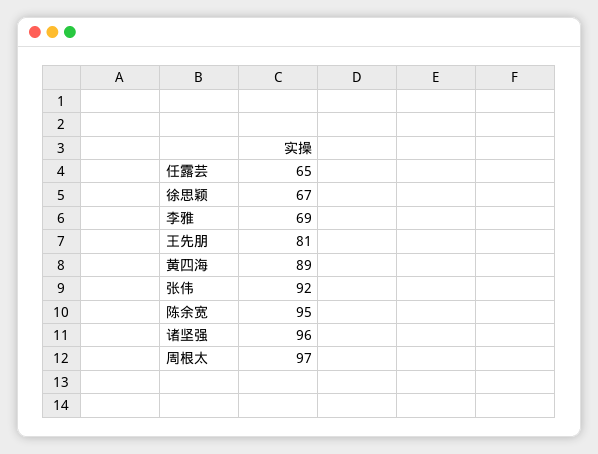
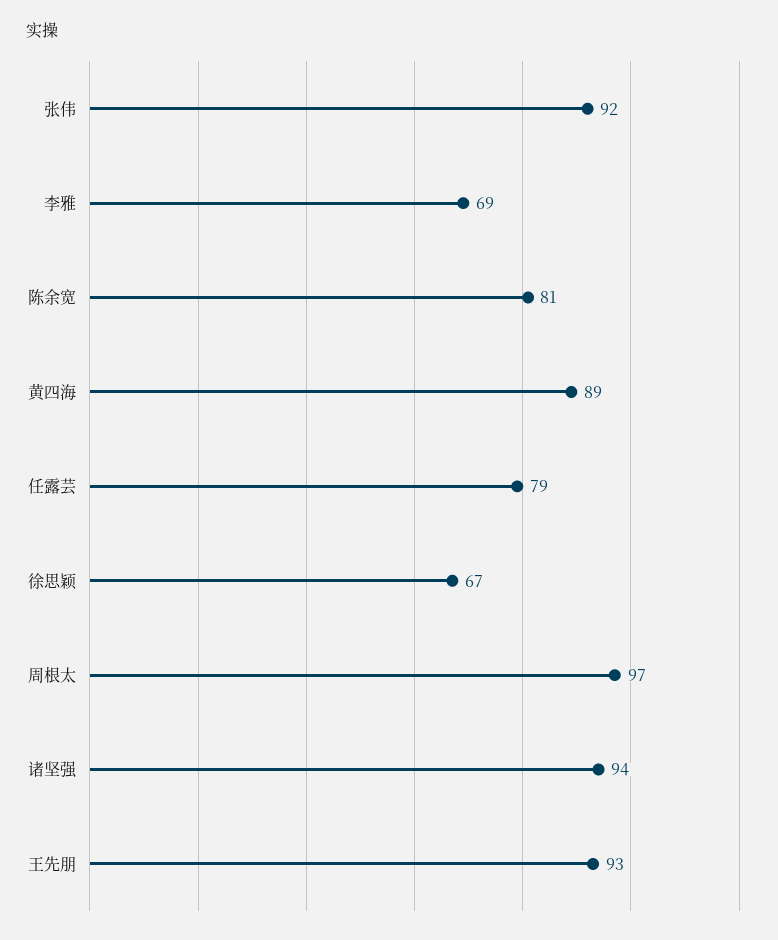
  {
-   "任露芸": 65,
+   "任露芸": 79,
    "徐思颖": 67,
    "李雅": 69,
-   "王先朋": 81,
+   "王先朋": 93,
    "黄四海": 89,
    "张伟": 92,
-   "陈余宽": 95,
+   "陈余宽": 81,
-   "诸坚强": 96,
+   "诸坚强": 94,
    "周根太": 97
  }

